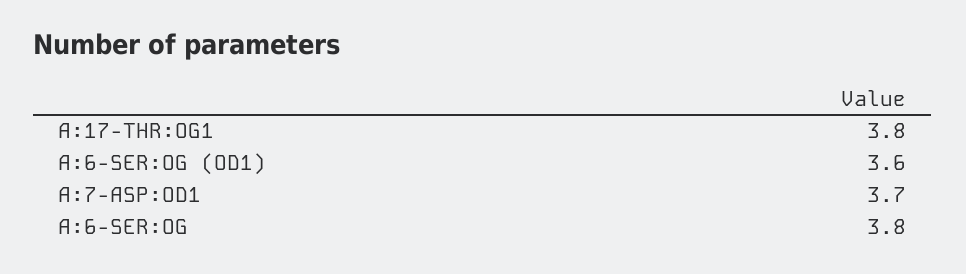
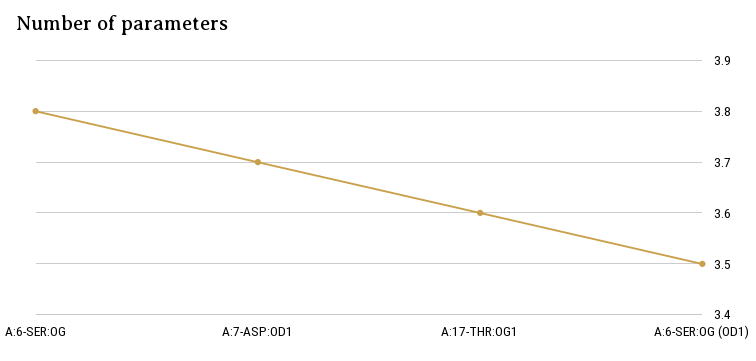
  {
-   "A:17-THR:OG1": 3.8,
+   "A:17-THR:OG1": 3.6,
-   "A:6-SER:OG (OD1)": 3.6,
+   "A:6-SER:OG (OD1)": 3.5,
    "A:7-ASP:OD1": 3.7,
    "A:6-SER:OG": 3.8
  }

